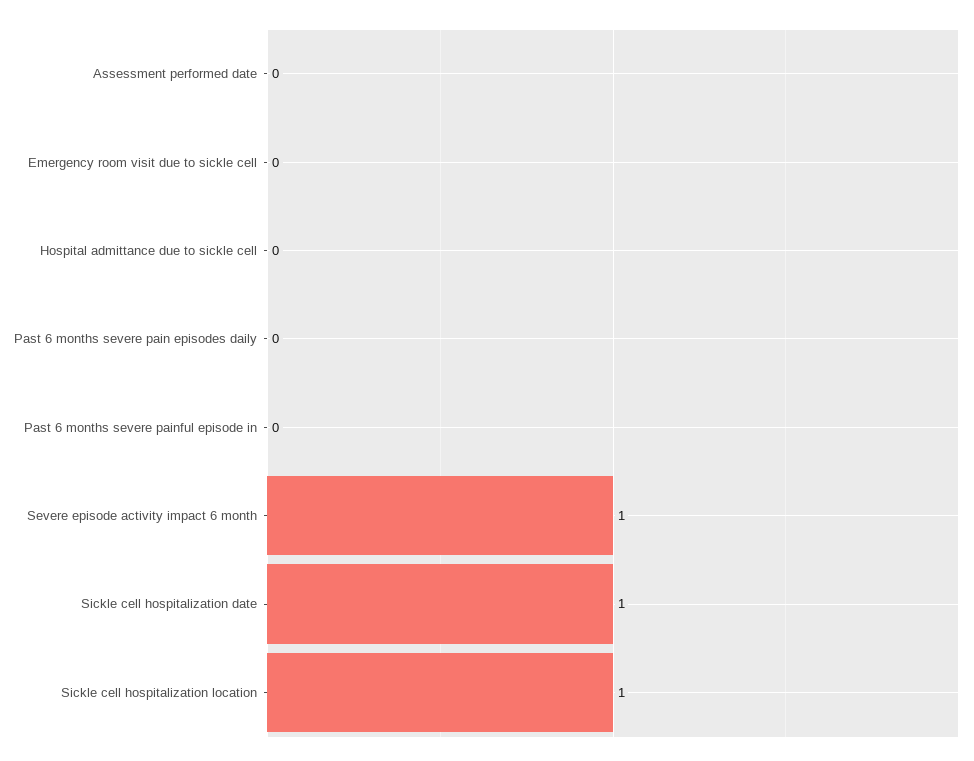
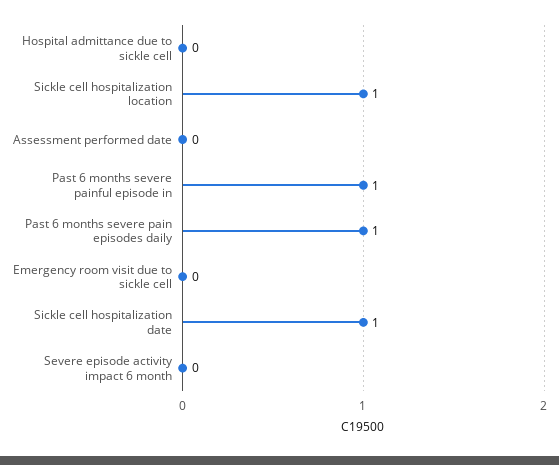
  {
    "Assessment performed date": 0,
    "Emergency room visit due to sickle cell": 0,
    "Hospital admittance due to sickle cell": 0,
-   "Past 6 months severe pain episodes daily": 0,
+   "Past 6 months severe pain episodes daily": 1,
-   "Past 6 months severe painful episode in": 0,
+   "Past 6 months severe painful episode in": 1,
-   "Severe episode activity impact 6 month": 1,
+   "Severe episode activity impact 6 month": 0,
    "Sickle cell hospitalization date": 1,
    "Sickle cell hospitalization location": 1
  }

